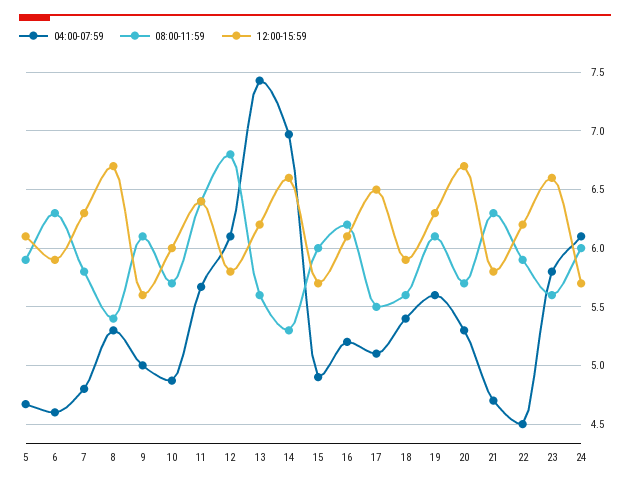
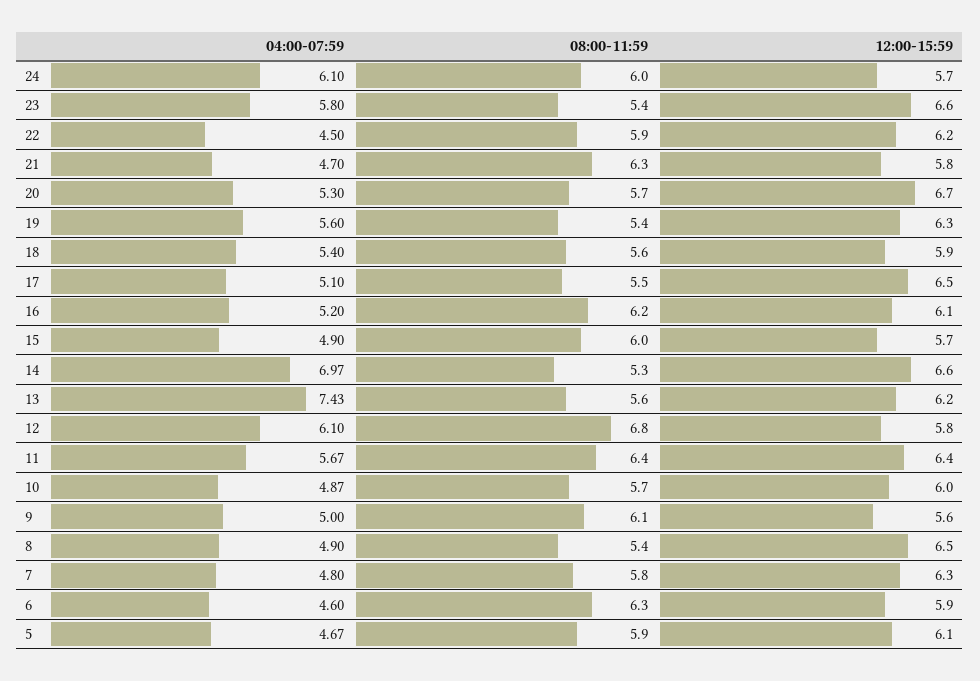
  {
    "04:00-07:59": {
      "5": 4.67,
      "6": 4.6,
      "7": 4.8,
-     "8": 5.3,
+     "8": 4.9,
      "9": 5,
      "10": 4.87,
      "11": 5.67,
      "12": 6.1,
      "13": 7.43,
      "14": 6.97,
      "15": 4.9,
      "16": 5.2,
      "17": 5.1,
      "18": 5.4,
      "19": 5.6,
      "20": 5.3,
      "21": 4.7,
      "22": 4.5,
      "23": 5.8,
      "24": 6.1
    },
    "08:00-11:59": {
      "5": 5.9,
      "6": 6.3,
      "7": 5.8,
      "8": 5.4,
      "9": 6.1,
      "10": 5.7,
      "11": 6.4,
      "12": 6.8,
      "13": 5.6,
      "14": 5.3,
      "15": 6,
      "16": 6.2,
      "17": 5.5,
      "18": 5.6,
-     "19": 6.1,
+     "19": 5.4,
      "20": 5.7,
      "21": 6.3,
      "22": 5.9,
-     "23": 5.6,
+     "23": 5.4,
      "24": 6
    },
    "12:00-15:59": {
      "5": 6.1,
      "6": 5.9,
      "7": 6.3,
-     "8": 6.7,
+     "8": 6.5,
      "9": 5.6,
      "10": 6,
      "11": 6.4,
      "12": 5.8,
      "13": 6.2,
      "14": 6.6,
      "15": 5.7,
      "16": 6.1,
      "17": 6.5,
      "18": 5.9,
      "19": 6.3,
      "20": 6.7,
      "21": 5.8,
      "22": 6.2,
      "23": 6.6,
      "24": 5.7
    }
  }

